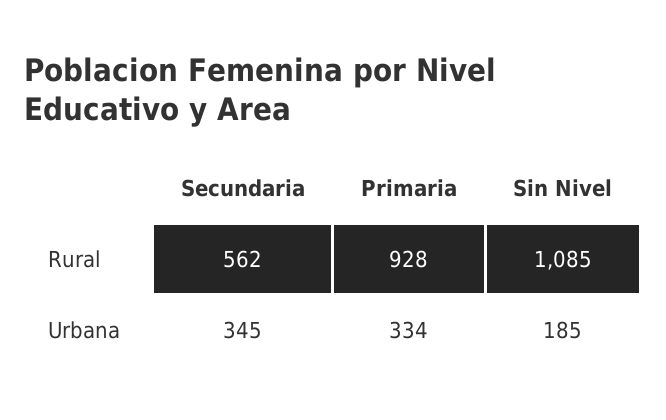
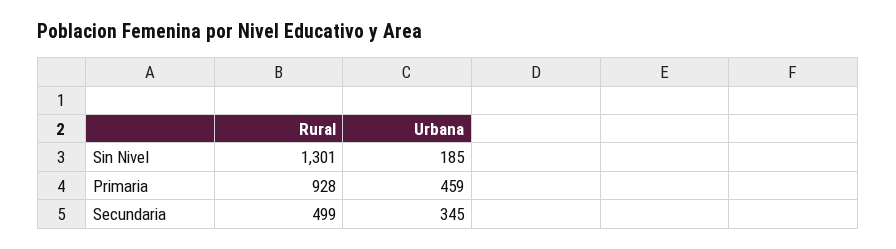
  {
    "Secundaria": {
-     "Rural": 562,
+     "Rural": 499,
      "Urbana": 345
    },
    "Primaria": {
      "Rural": 928,
-     "Urbana": 334
+     "Urbana": 459
    },
    "Sin Nivel": {
-     "Rural": 1085,
+     "Rural": 1301,
      "Urbana": 185
    }
  }

